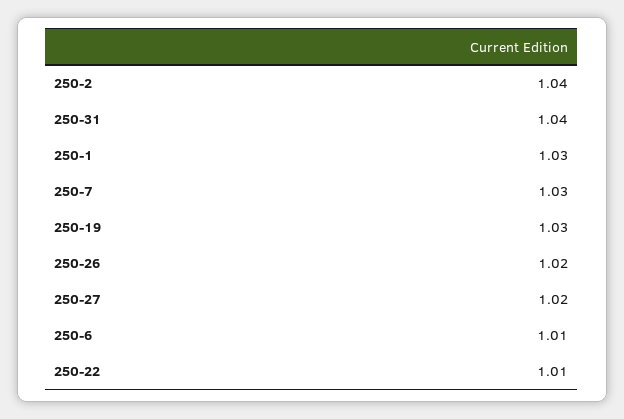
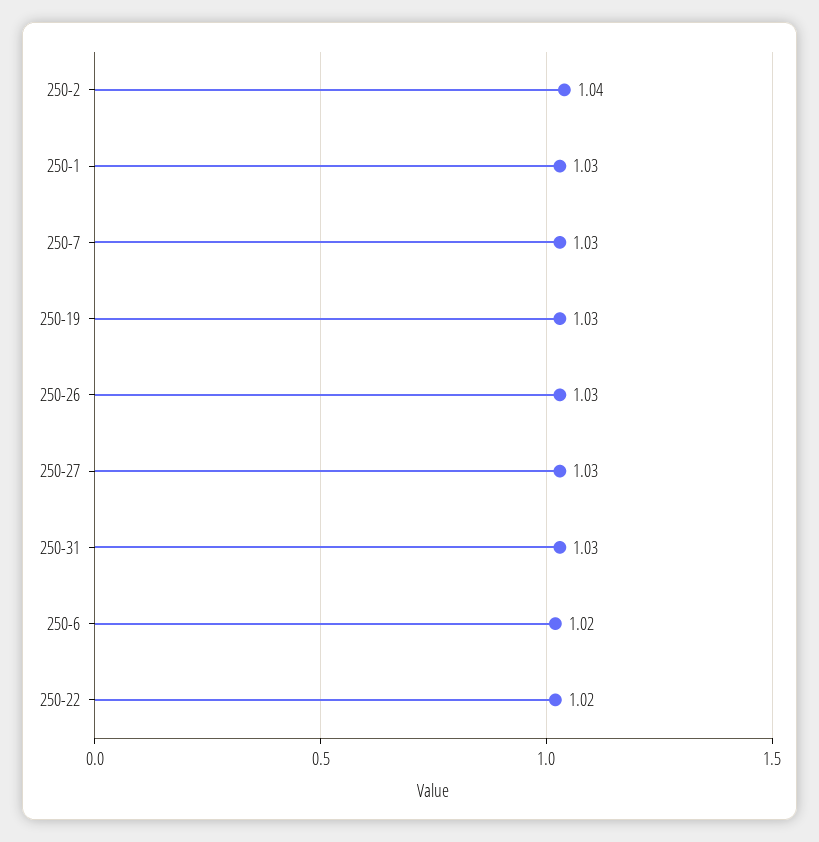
  {
    "250-2": 1.04,
-   "250-31": 1.04,
+   "250-31": 1.03,
    "250-1": 1.03,
    "250-7": 1.03,
    "250-19": 1.03,
-   "250-26": 1.02,
+   "250-26": 1.03,
-   "250-27": 1.02,
+   "250-27": 1.03,
-   "250-6": 1.01,
+   "250-6": 1.02,
-   "250-22": 1.01
+   "250-22": 1.02
  }

